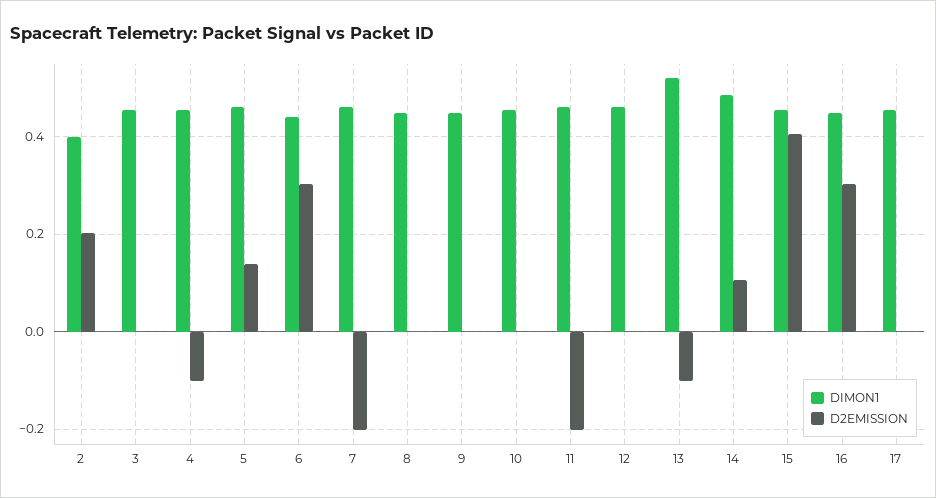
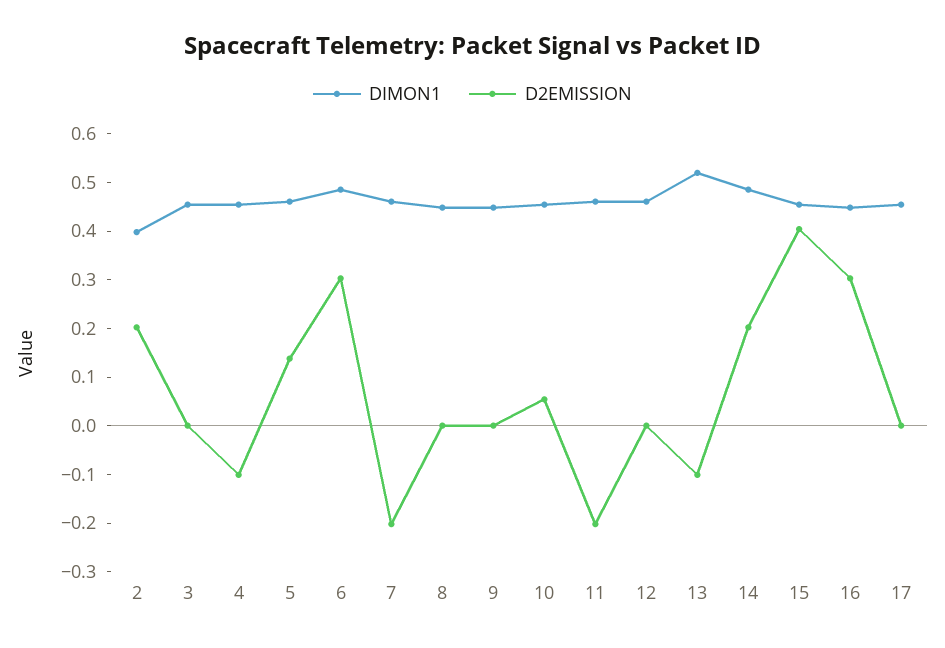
  {
    "DIMON1": {
      "2": 0.4,
      "3": 0.46,
      "4": 0.46,
      "5": 0.46,
-     "6": 0.44,
+     "6": 0.48,
      "7": 0.46,
      "8": 0.44,
      "9": 0.44,
      "10": 0.46,
      "11": 0.46,
      "12": 0.46,
      "13": 0.52,
      "14": 0.48,
      "15": 0.46,
      "16": 0.44,
      "17": 0.46
    },
    "D2EMISSION": {
      "2": 0.2,
      "3": 0,
      "4": -0.1,
      "5": 0.14,
      "6": 0.3,
      "7": -0.2,
      "8": 0,
      "9": 0,
-     "10": 0,
+     "10": 0.06,
      "11": -0.2,
      "12": 0,
      "13": -0.1,
-     "14": 0.1,
+     "14": 0.2,
      "15": 0.4,
      "16": 0.3,
      "17": 0
    }
  }

